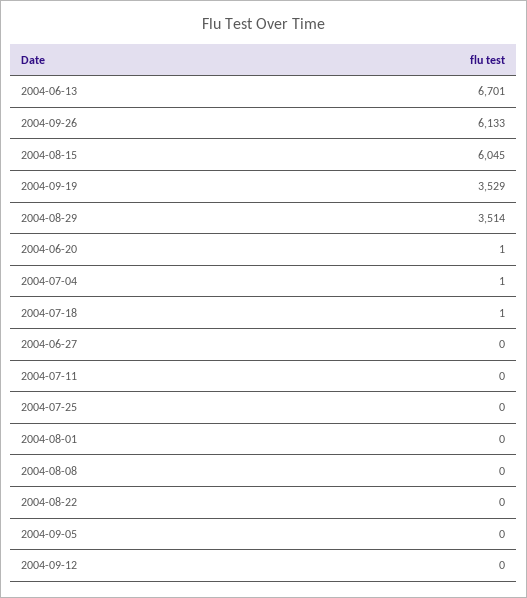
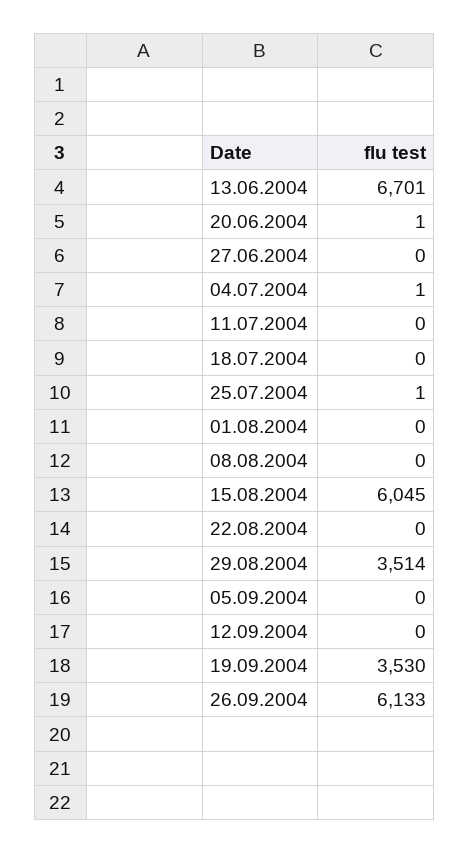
  {
    "2004-06-13": 6701,
    "2004-09-26": 6133,
    "2004-08-15": 6045,
-   "2004-09-19": 3529,
+   "2004-09-19": 3530,
    "2004-08-29": 3514,
    "2004-06-20": 1,
    "2004-07-04": 1,
-   "2004-07-18": 1,
+   "2004-07-18": 0,
    "2004-06-27": 0,
    "2004-07-11": 0,
-   "2004-07-25": 0,
+   "2004-07-25": 1,
    "2004-08-01": 0,
    "2004-08-08": 0,
    "2004-08-22": 0,
    "2004-09-05": 0,
    "2004-09-12": 0
  }

